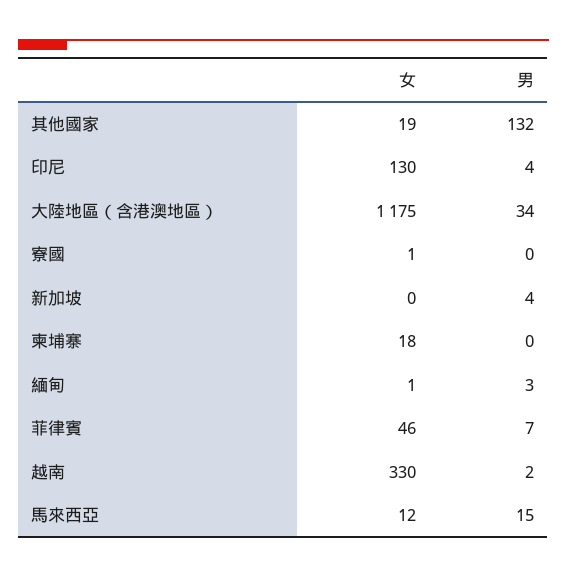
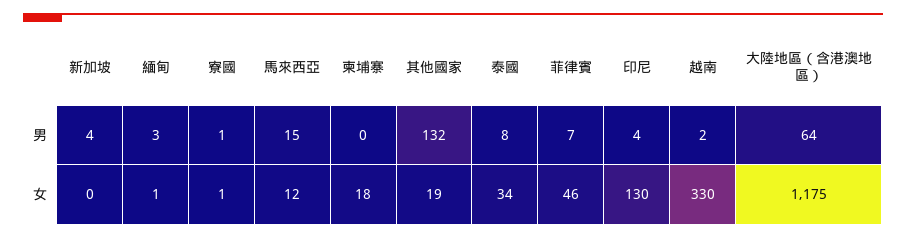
  {
    "女": {
      "其他國家": 19,
      "印尼": 130,
      "大陸地區（含港澳地區）": 1175,
      "寮國": 1,
      "新加坡": 0,
      "柬埔寨": 18,
      "緬甸": 1,
      "菲律賓": 46,
      "越南": 330,
-     "馬來西亞": 12
+     "馬來西亞": 12,
+     "泰國": 34
    },
    "男": {
      "其他國家": 132,
      "印尼": 4,
-     "大陸地區（含港澳地區）": 34,
+     "大陸地區（含港澳地區）": 64,
-     "寮國": 0,
+     "寮國": 1,
      "新加坡": 4,
      "柬埔寨": 0,
      "緬甸": 3,
      "菲律賓": 7,
      "越南": 2,
-     "馬來西亞": 15
+     "馬來西亞": 15,
+     "泰國": 8
    }
  }

